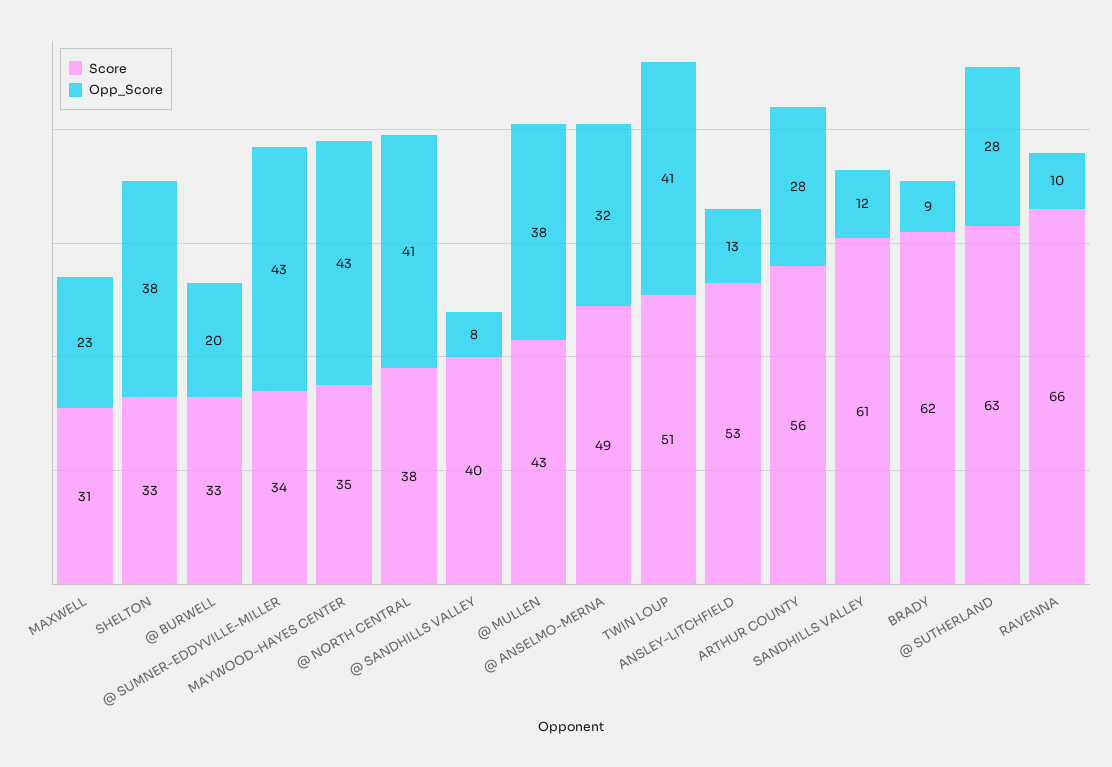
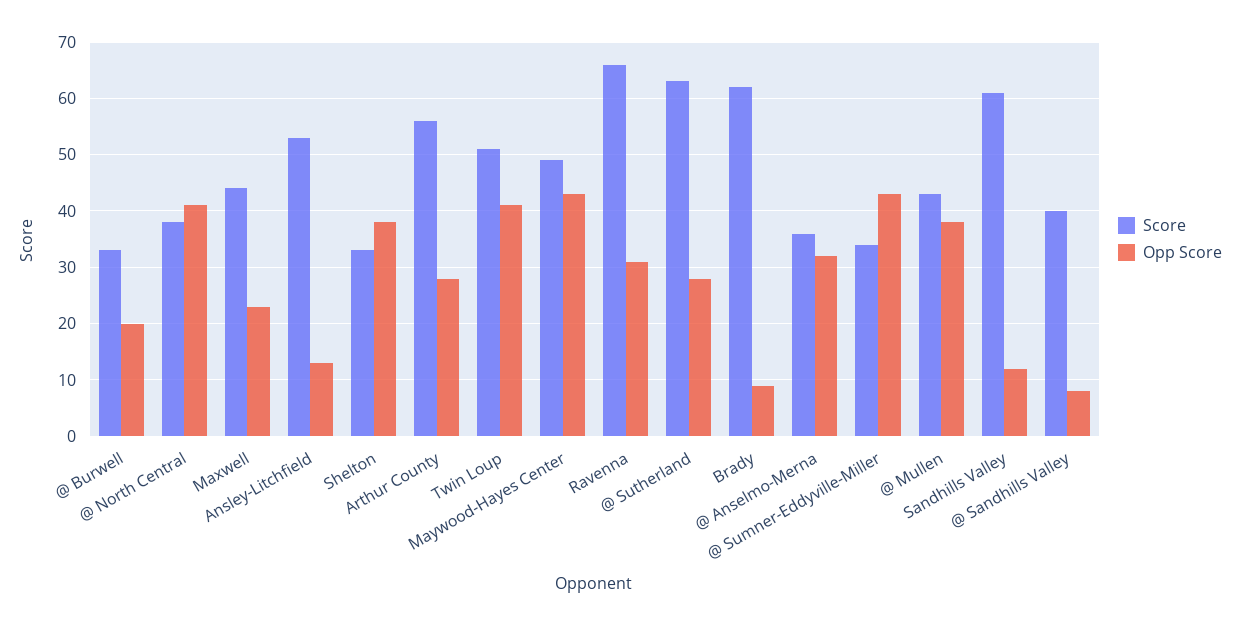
  {
    "Score": {
-     "MAXWELL": 31,
+     "MAXWELL": 45,
      "SHELTON": 33,
      "@ BURWELL": 33,
      "@ SUMNER-EDDYVILLE-MILLER": 34,
-     "MAYWOOD-HAYES CENTER": 35,
+     "MAYWOOD-HAYES CENTER": 50,
      "@ NORTH CENTRAL": 38,
      "@ SANDHILLS VALLEY": 40,
      "@ MULLEN": 43,
-     "@ ANSELMO-MERNA": 49,
+     "@ ANSELMO-MERNA": 35,
      "TWIN LOUP": 51,
      "ANSLEY-LITCHFIELD": 53,
      "ARTHUR COUNTY": 56,
      "SANDHILLS VALLEY": 61,
      "BRADY": 62,
      "@ SUTHERLAND": 63,
      "RAVENNA": 66
    },
    "Opp_Score": {
      "MAXWELL": 23,
      "SHELTON": 38,
      "@ BURWELL": 20,
      "@ SUMNER-EDDYVILLE-MILLER": 43,
      "MAYWOOD-HAYES CENTER": 43,
      "@ NORTH CENTRAL": 41,
      "@ SANDHILLS VALLEY": 8,
      "@ MULLEN": 38,
      "@ ANSELMO-MERNA": 32,
      "TWIN LOUP": 41,
      "ANSLEY-LITCHFIELD": 13,
      "ARTHUR COUNTY": 28,
      "SANDHILLS VALLEY": 12,
      "BRADY": 9,
      "@ SUTHERLAND": 28,
-     "RAVENNA": 10
+     "RAVENNA": 30
    }
  }

